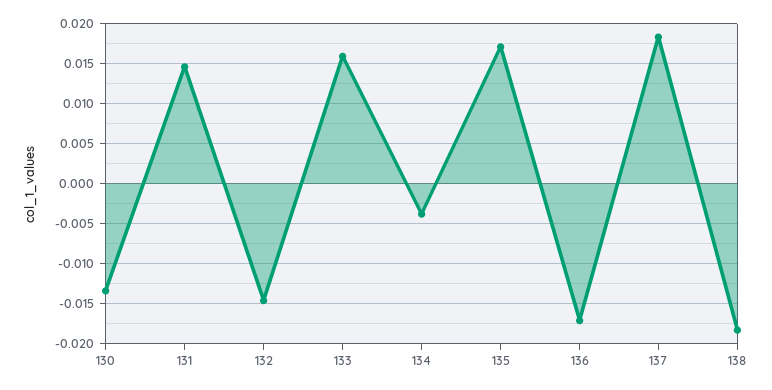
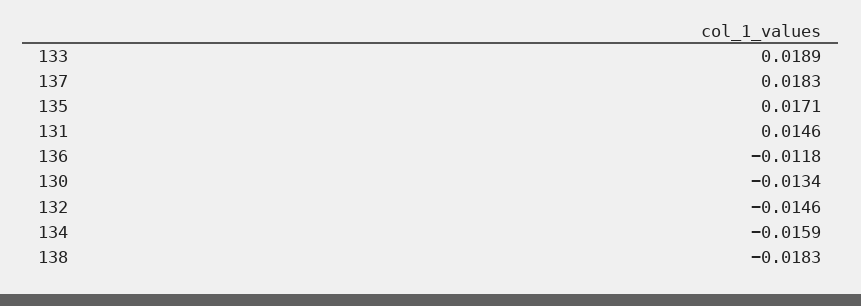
  {
    "130": -0.0134,
    "131": 0.0146,
    "132": -0.0146,
-   "133": 0.016,
+   "133": 0.0189,
-   "134": -0.004,
+   "134": -0.0159,
    "135": 0.0171,
-   "136": -0.017,
+   "136": -0.0118,
    "137": 0.0183,
    "138": -0.0183
  }

